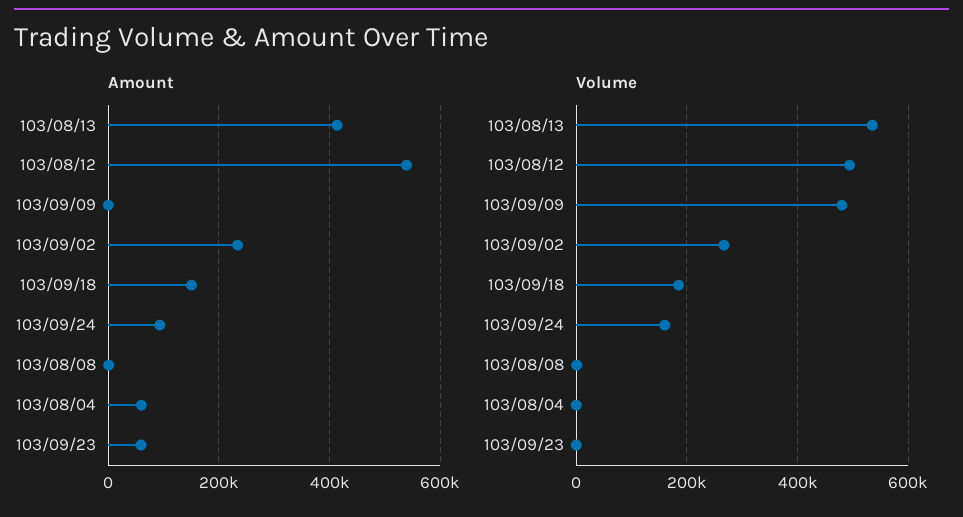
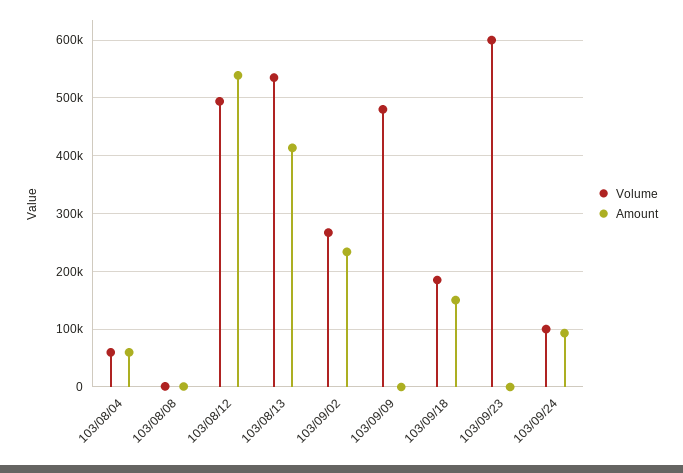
  {
    "Amount": {
      "103/08/13": 420000,
      "103/08/12": 540000,
      "103/09/09": 0,
      "103/09/02": 240000,
      "103/09/18": 160000,
      "103/09/24": 100000,
      "103/08/08": 0,
      "103/08/04": 60000,
-     "103/09/23": 60000
+     "103/09/23": 0
    },
    "Volume": {
      "103/08/13": 540000,
      "103/08/12": 500000,
      "103/09/09": 480000,
      "103/09/02": 260000,
      "103/09/18": 180000,
-     "103/09/24": 160000,
+     "103/09/24": 100000,
      "103/08/08": 0,
-     "103/08/04": 0,
+     "103/08/04": 60000,
-     "103/09/23": 0
+     "103/09/23": 600000
    }
  }

